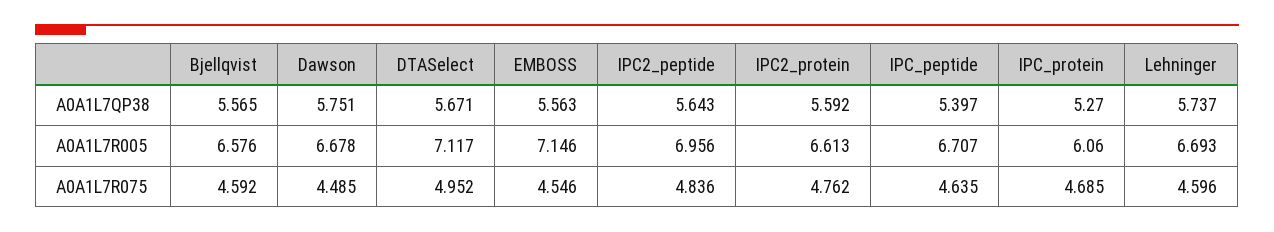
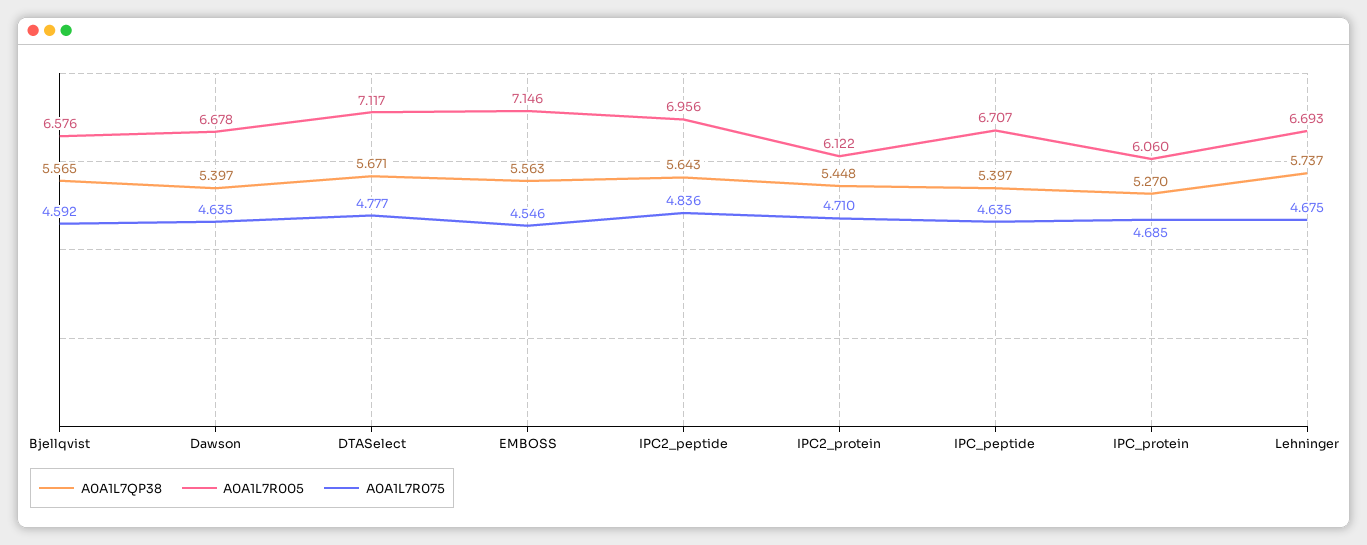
  {
    "A0A1L7QP38": {
      "Bjellqvist": 5.565,
-     "Dawson": 5.751,
+     "Dawson": 5.397,
      "DTASelect": 5.671,
      "EMBOSS": 5.563,
      "IPC2_peptide": 5.643,
-     "IPC2_protein": 5.592,
+     "IPC2_protein": 5.448,
      "IPC_peptide": 5.397,
      "IPC_protein": 5.27,
      "Lehninger": 5.737
    },
    "A0A1L7R005": {
      "Bjellqvist": 6.576,
      "Dawson": 6.678,
      "DTASelect": 7.117,
      "EMBOSS": 7.146,
      "IPC2_peptide": 6.956,
-     "IPC2_protein": 6.613,
+     "IPC2_protein": 6.122,
      "IPC_peptide": 6.707,
      "IPC_protein": 6.06,
      "Lehninger": 6.693
    },
    "A0A1L7R075": {
      "Bjellqvist": 4.592,
-     "Dawson": 4.485,
+     "Dawson": 4.635,
-     "DTASelect": 4.952,
+     "DTASelect": 4.777,
      "EMBOSS": 4.546,
      "IPC2_peptide": 4.836,
-     "IPC2_protein": 4.762,
+     "IPC2_protein": 4.71,
      "IPC_peptide": 4.635,
      "IPC_protein": 4.685,
-     "Lehninger": 4.596
+     "Lehninger": 4.675
    }
  }

